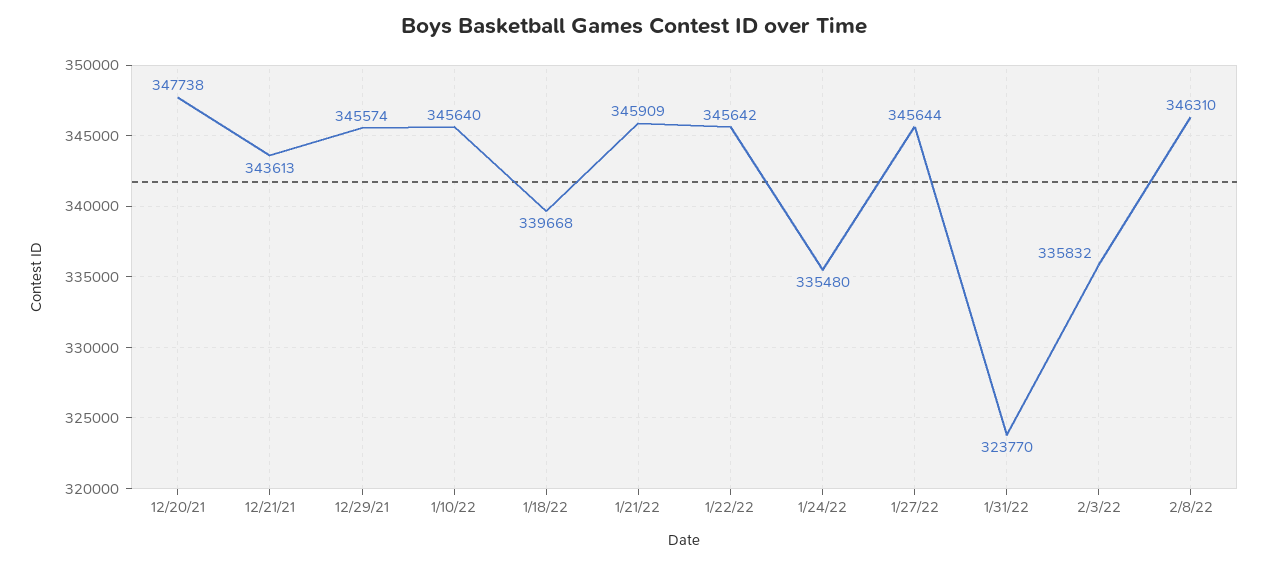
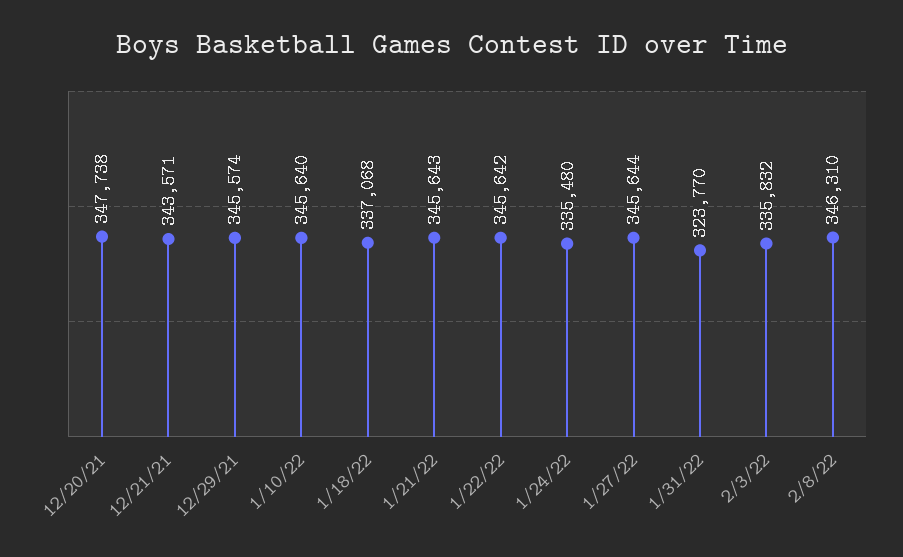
  {
    "12/20/21": 347738,
-   "12/21/21": 343613,
+   "12/21/21": 343571,
    "12/29/21": 345574,
    "1/10/22": 345640,
-   "1/18/22": 339668,
+   "1/18/22": 337068,
-   "1/21/22": 345909,
+   "1/21/22": 345643,
    "1/22/22": 345642,
    "1/24/22": 335480,
    "1/27/22": 345644,
    "1/31/22": 323770,
    "2/3/22": 335832,
    "2/8/22": 346310
  }

